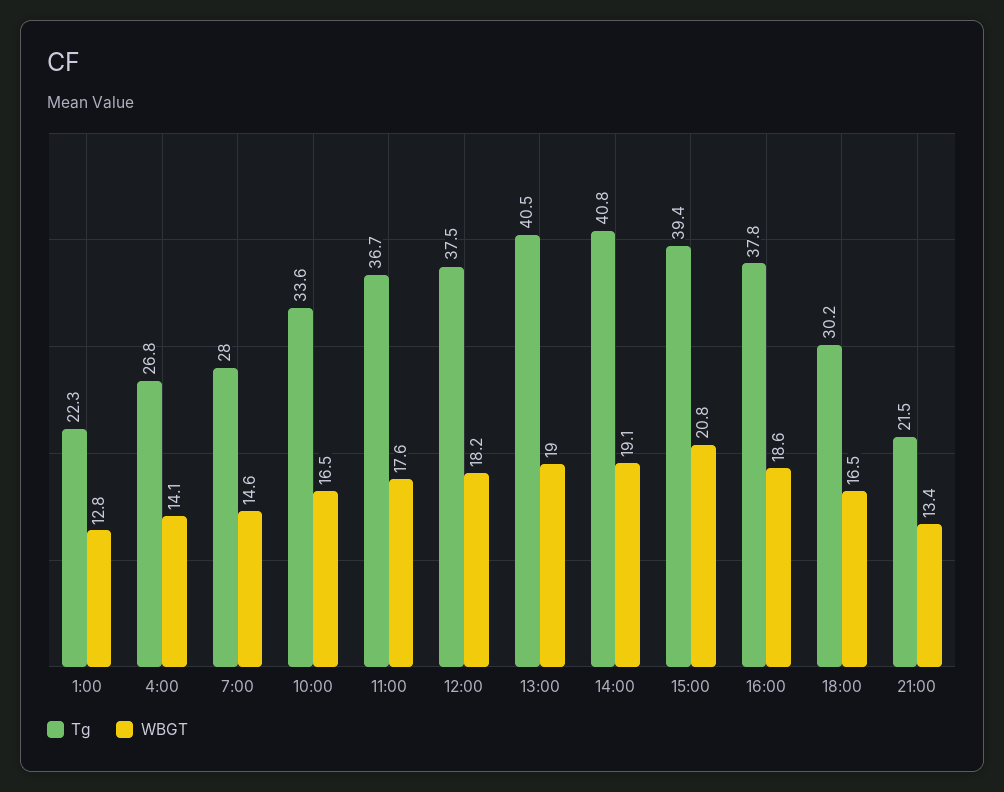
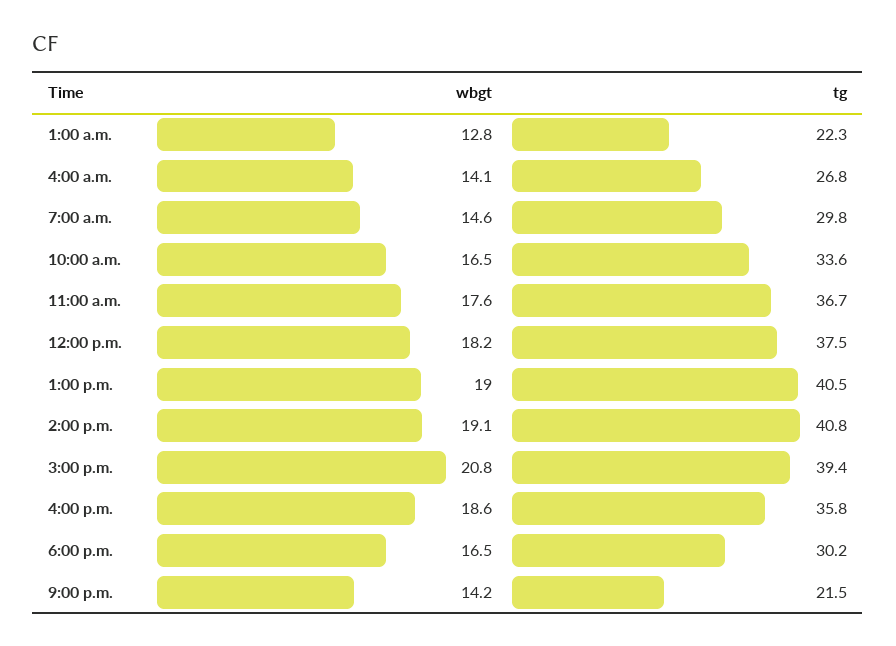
  {
    "Tg": {
      "1:00": 22.3,
      "4:00": 26.8,
-     "7:00": 28,
+     "7:00": 29.8,
      "10:00": 33.6,
      "11:00": 36.7,
      "12:00": 37.5,
      "13:00": 40.5,
      "14:00": 40.8,
      "15:00": 39.4,
-     "16:00": 37.8,
+     "16:00": 35.8,
      "18:00": 30.2,
      "21:00": 21.5
    },
    "WBGT": {
      "1:00": 12.8,
      "4:00": 14.1,
      "7:00": 14.6,
      "10:00": 16.5,
      "11:00": 17.6,
      "12:00": 18.2,
      "13:00": 19,
      "14:00": 19.1,
      "15:00": 20.8,
      "16:00": 18.6,
      "18:00": 16.5,
-     "21:00": 13.4
+     "21:00": 14.2
    }
  }

